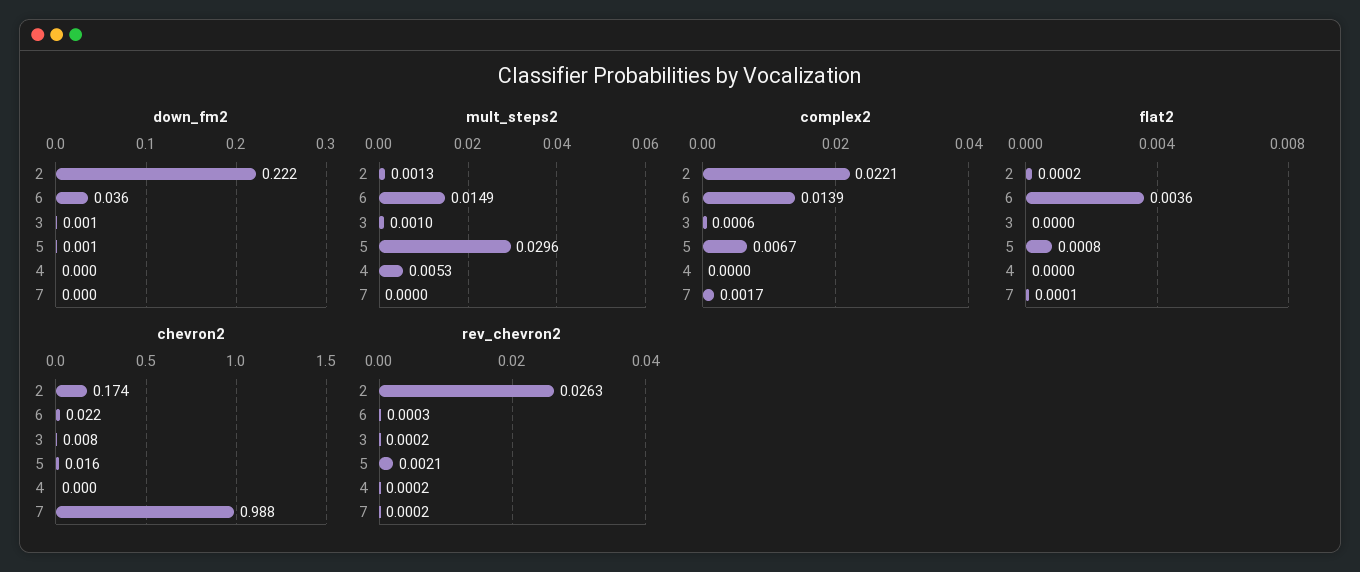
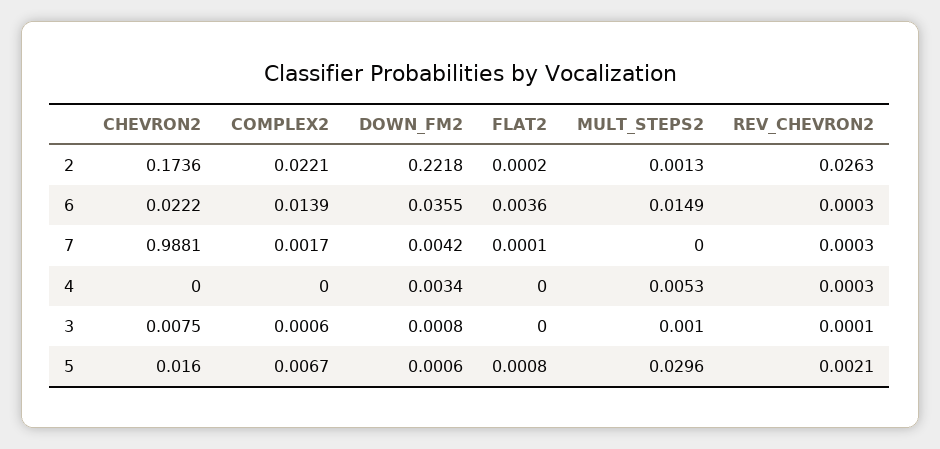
  {
    "down_fm2": {
      "2": 0.2218,
      "6": 0.0355,
      "3": 0.0008,
      "5": 0.0006,
-     "4": 0,
+     "4": 0.0034,
-     "7": 0
+     "7": 0.0042
    },
    "mult_steps2": {
      "2": 0.0013,
      "6": 0.0149,
      "3": 0.001,
      "5": 0.0296,
      "4": 0.0053,
      "7": 0
    },
    "complex2": {
      "2": 0.0221,
      "6": 0.0139,
      "3": 0.0006,
      "5": 0.0067,
      "4": 0,
      "7": 0.0017
    },
    "flat2": {
      "2": 0.0002,
      "6": 0.0036,
      "3": 0,
      "5": 0.0008,
      "4": 0,
      "7": 0.0001
    },
    "chevron2": {
      "2": 0.1736,
      "6": 0.0222,
      "3": 0.0075,
      "5": 0.016,
      "4": 0,
      "7": 0.9881
    },
    "rev_chevron2": {
      "2": 0.0263,
      "6": 0.0003,
-     "3": 0.0002,
+     "3": 0.0001,
      "5": 0.0021,
-     "4": 0.0002,
+     "4": 0.0003,
-     "7": 0.0002
+     "7": 0.0003
    }
  }

